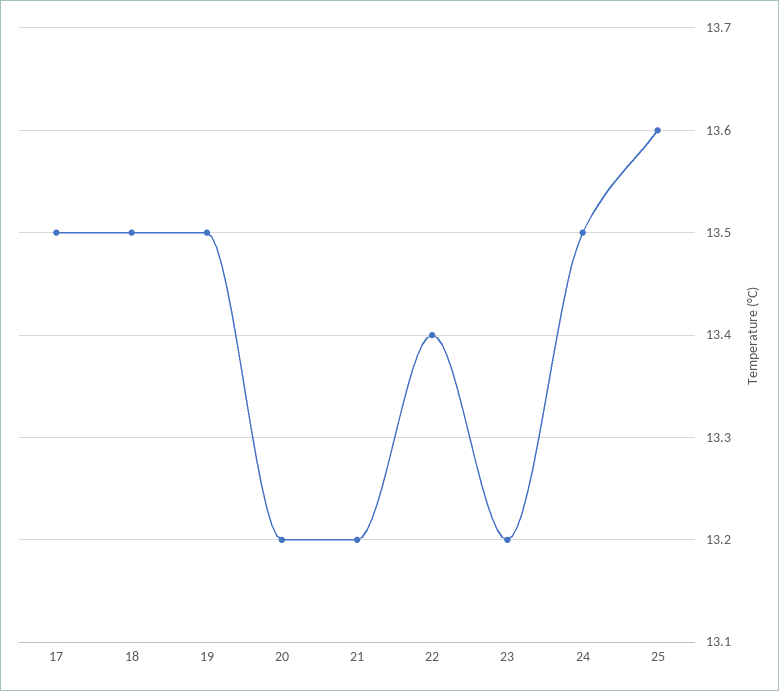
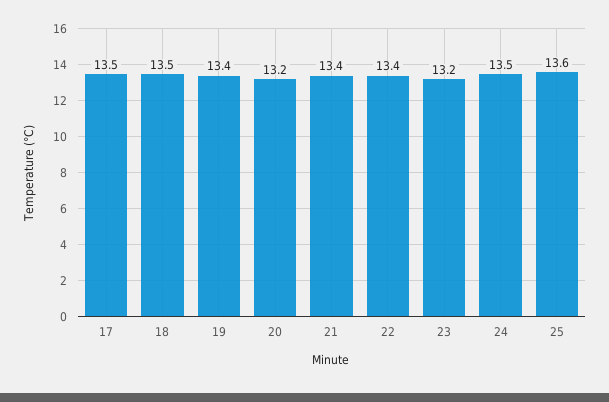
  {
    "17": 13.5,
    "18": 13.5,
-   "19": 13.5,
+   "19": 13.4,
    "20": 13.2,
-   "21": 13.2,
+   "21": 13.4,
    "22": 13.4,
    "23": 13.2,
    "24": 13.5,
    "25": 13.6
  }

